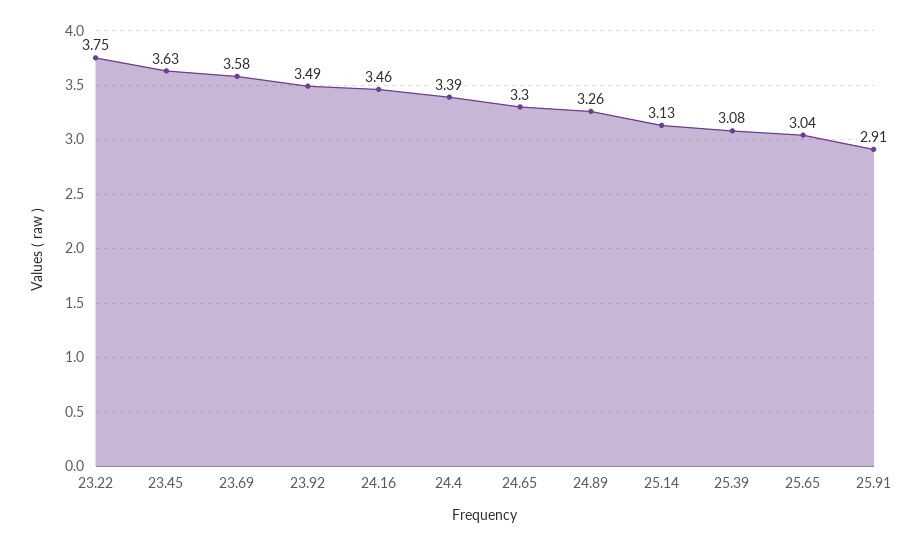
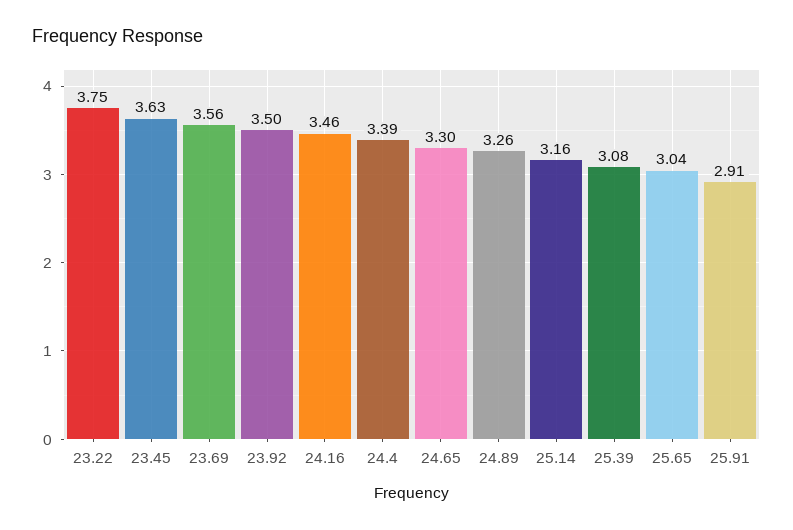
  {
    "23.22": 3.75,
    "23.45": 3.63,
-   "23.69": 3.58,
+   "23.69": 3.56,
-   "23.92": 3.49,
+   "23.92": 3.5,
    "24.16": 3.46,
    "24.4": 3.39,
    "24.65": 3.3,
    "24.89": 3.26,
-   "25.14": 3.13,
+   "25.14": 3.16,
    "25.39": 3.08,
    "25.65": 3.04,
    "25.91": 2.91
  }

